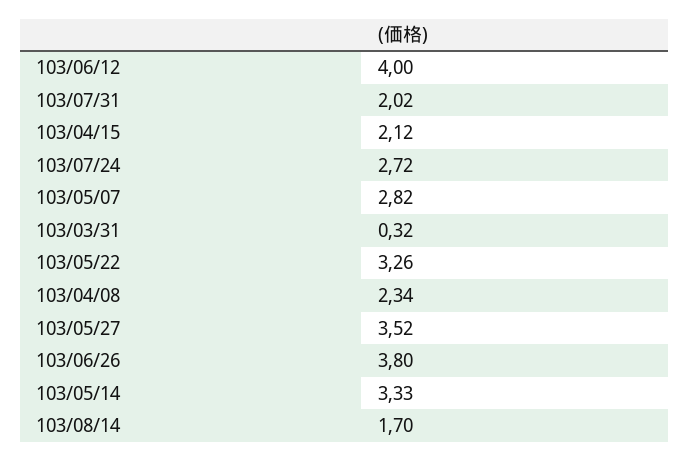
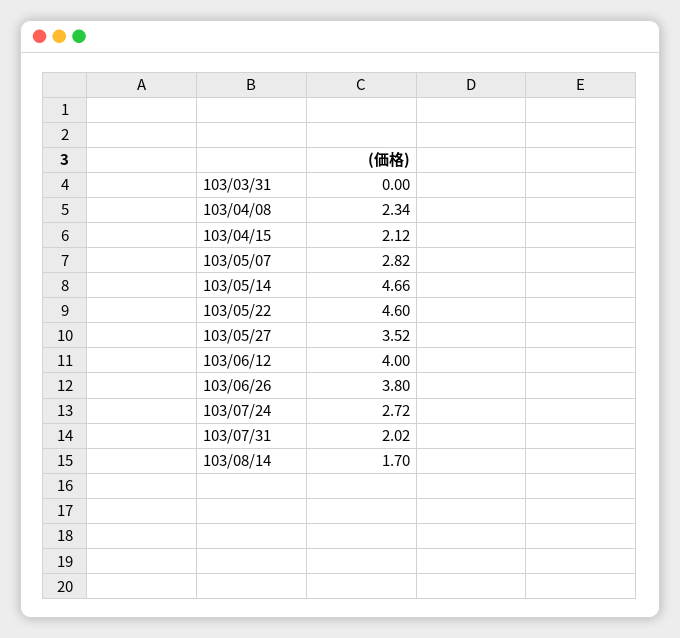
  {
    "103/06/12": 4,
    "103/07/31": 2.02,
    "103/04/15": 2.12,
    "103/07/24": 2.72,
    "103/05/07": 2.82,
-   "103/03/31": 0.32,
+   "103/03/31": 0,
-   "103/05/22": 3.26,
+   "103/05/22": 4.6,
    "103/04/08": 2.34,
    "103/05/27": 3.52,
    "103/06/26": 3.8,
-   "103/05/14": 3.33,
+   "103/05/14": 4.66,
    "103/08/14": 1.7
  }

